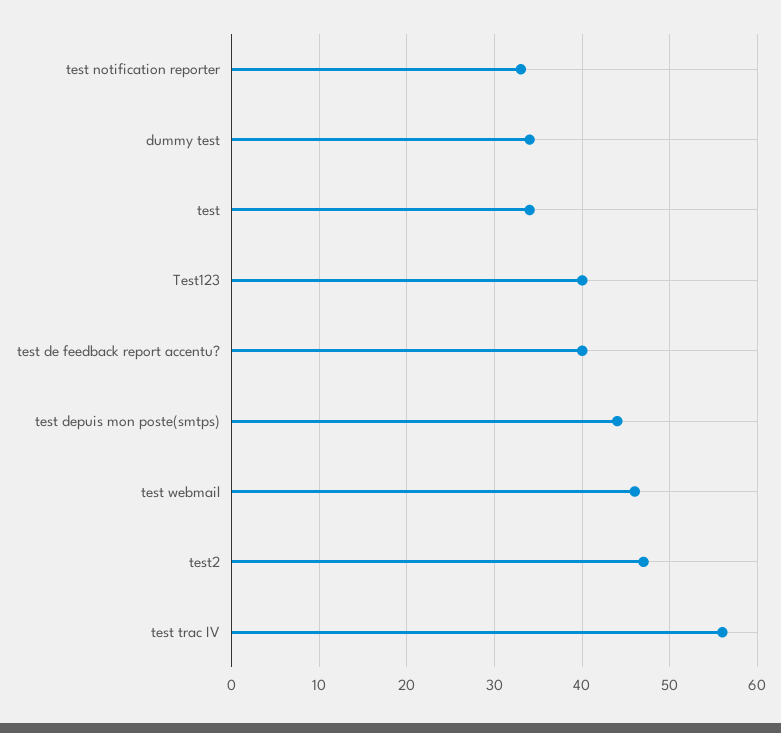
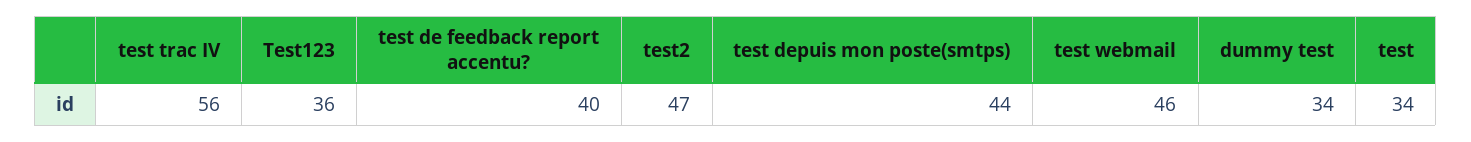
  {
-   "test notification reporter": 33,
    "dummy test": 34,
    "test": 34,
-   "Test123": 40,
+   "Test123": 36,
    "test de feedback report accentu?": 40,
    "test depuis mon poste(smtps)": 44,
    "test webmail": 46,
    "test2": 47,
    "test trac IV": 56
  }

